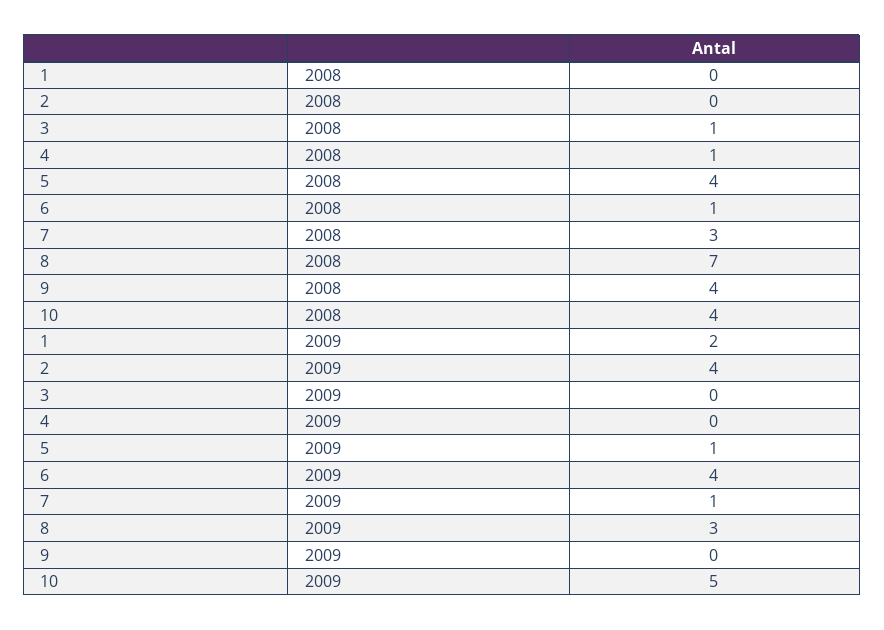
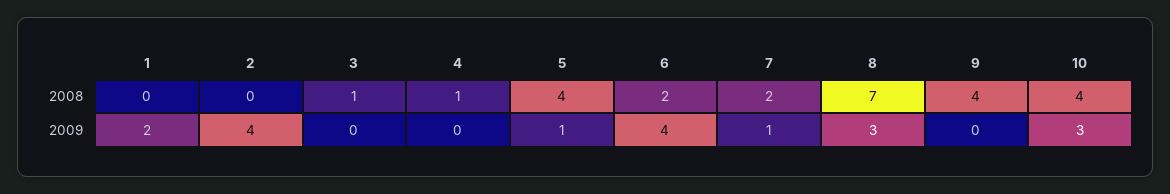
  {
    "1": {
      "2008": 0,
      "2009": 2
    },
    "2": {
      "2008": 0,
      "2009": 4
    },
    "3": {
      "2008": 1,
      "2009": 0
    },
    "4": {
      "2008": 1,
      "2009": 0
    },
    "5": {
      "2008": 4,
      "2009": 1
    },
    "6": {
-     "2008": 1,
+     "2008": 2,
      "2009": 4
    },
    "7": {
-     "2008": 3,
+     "2008": 2,
      "2009": 1
    },
    "8": {
      "2008": 7,
      "2009": 3
    },
    "9": {
      "2008": 4,
      "2009": 0
    },
    "10": {
      "2008": 4,
-     "2009": 5
+     "2009": 3
    }
  }

